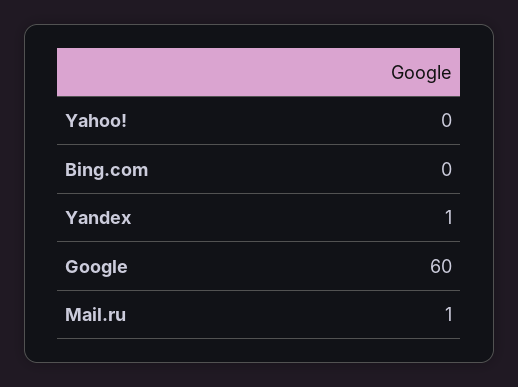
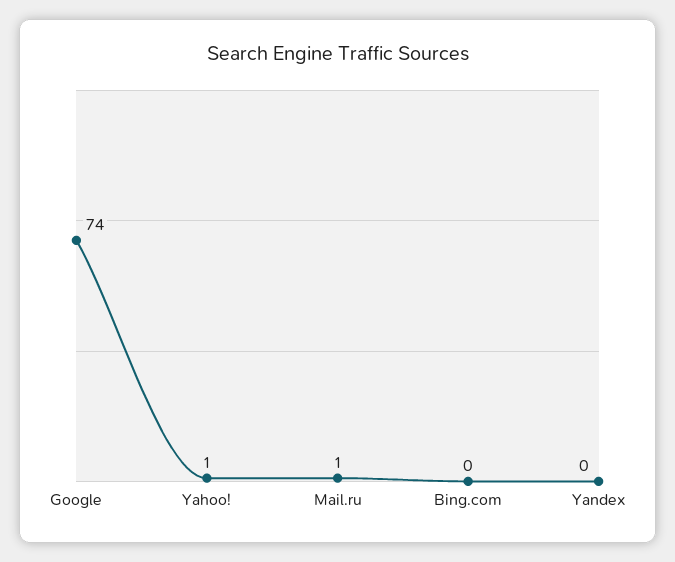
  {
-   "Yahoo!": 0,
+   "Yahoo!": 1,
    "Bing.com": 0,
-   "Yandex": 1,
+   "Yandex": 0,
-   "Google": 60,
+   "Google": 74,
    "Mail.ru": 1
  }

